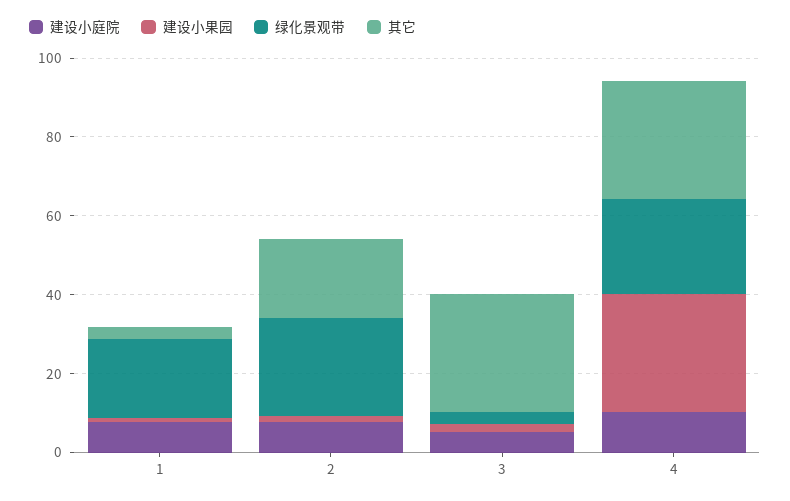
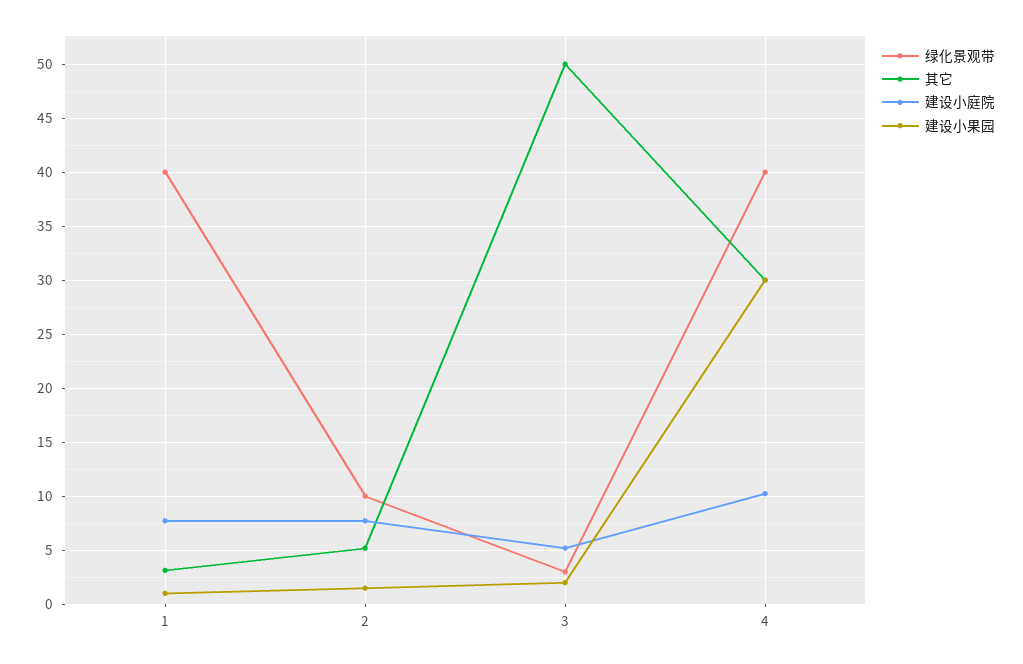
  {
    "建设小庭院": {
      "1": 8,
      "2": 8,
      "3": 5,
      "4": 10
    },
    "建设小果园": {
      "1": 1,
      "2": 2,
      "3": 2,
      "4": 30
    },
    "绿化景观带": {
-     "1": 20,
+     "1": 40,
-     "2": 25,
+     "2": 10,
      "3": 3,
-     "4": 25
+     "4": 40
    },
    "其它": {
      "1": 3,
-     "2": 20,
+     "2": 5,
-     "3": 30,
+     "3": 50,
      "4": 30
    }
  }

